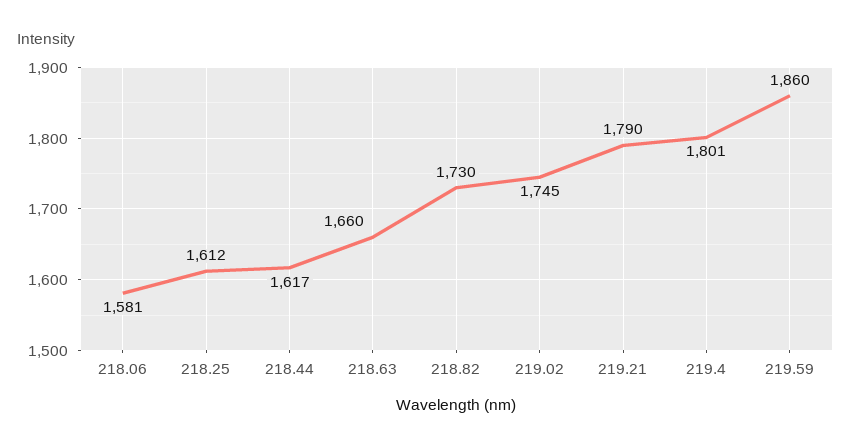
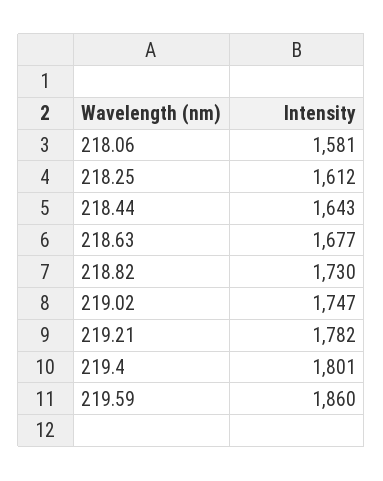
  {
    "218.06": 1581,
    "218.25": 1612,
-   "218.44": 1617,
+   "218.44": 1643,
-   "218.63": 1660,
+   "218.63": 1677,
    "218.82": 1730,
-   "219.02": 1745,
+   "219.02": 1747,
-   "219.21": 1790,
+   "219.21": 1782,
    "219.4": 1801,
    "219.59": 1860
  }

